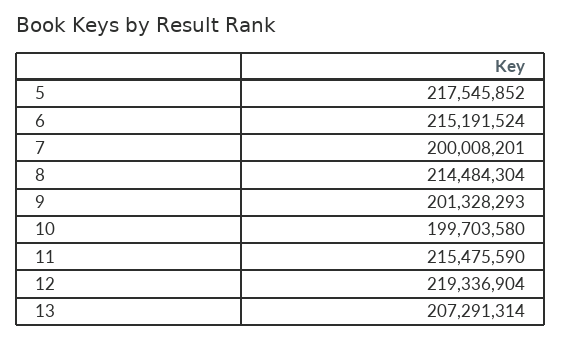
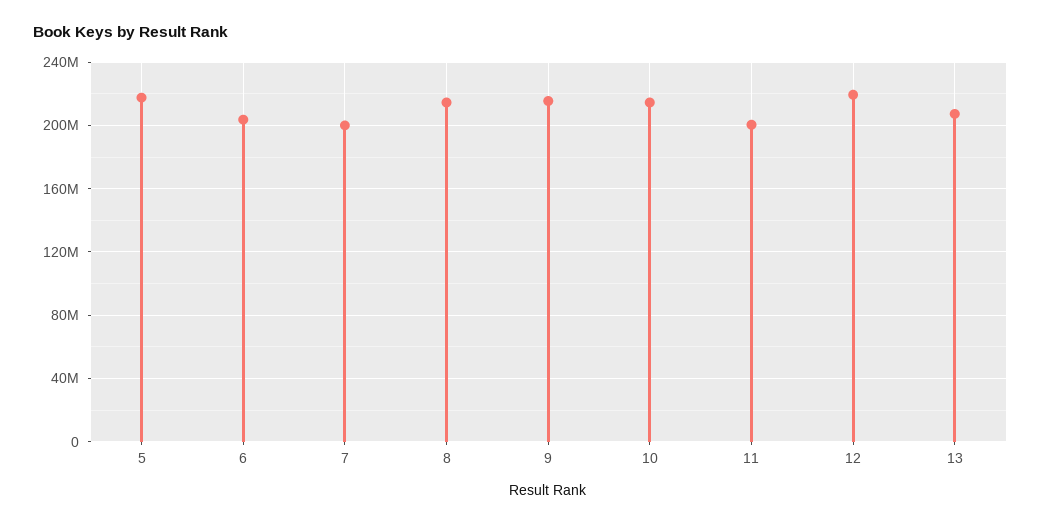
  {
    "5": 217545852,
-   "6": 215191524,
+   "6": 205000000,
    "7": 200008201,
    "8": 214484304,
-   "9": 201328293,
+   "9": 215000000,
-   "10": 199703580,
+   "10": 215000000,
-   "11": 215475590,
+   "11": 200000000,
    "12": 219336904,
    "13": 207291314
  }

